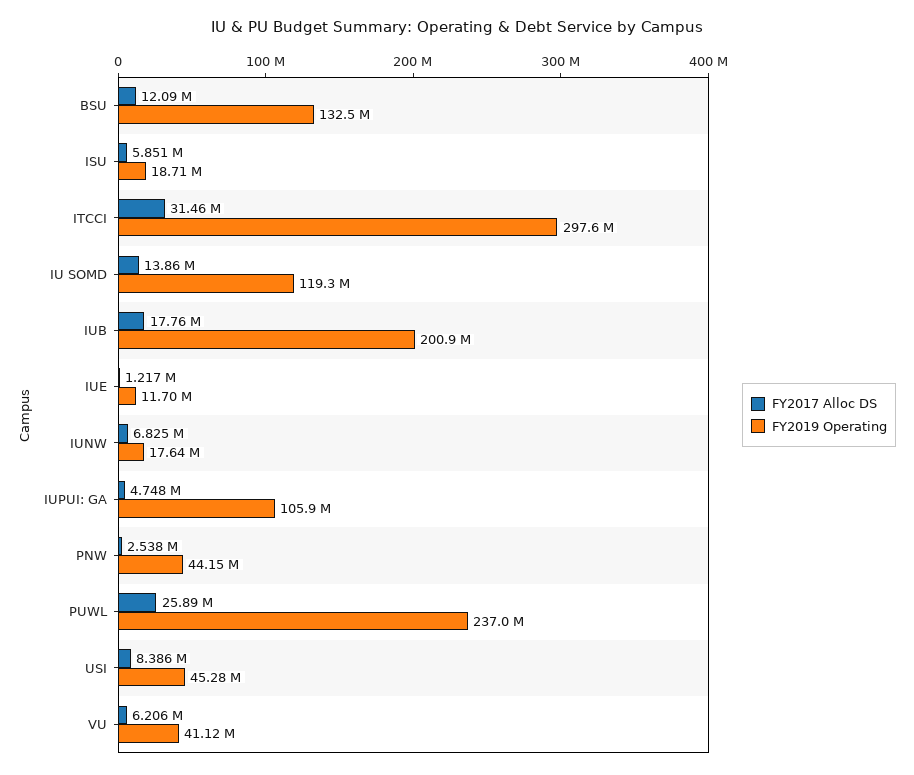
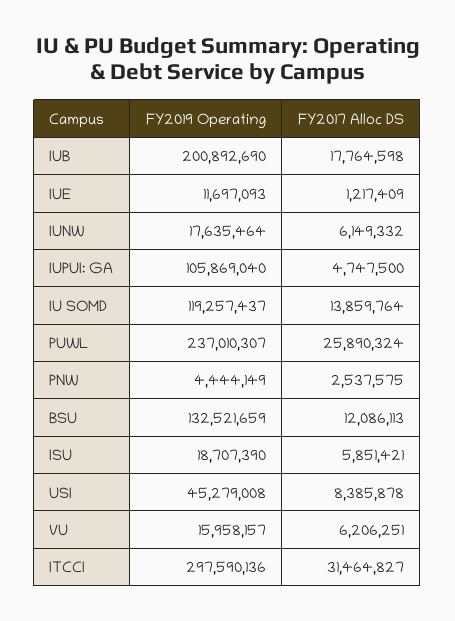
  {
    "FY2017 Alloc DS": {
      "BSU": 12086113,
      "ISU": 5851421,
      "ITCCI": 31464827,
      "IU SOMD": 13859764,
      "IUB": 17764598,
      "IUE": 1217409,
-     "IUNW": 6825000,
+     "IUNW": 6149332,
      "IUPUI: GA": 4747500,
      "PNW": 2537575,
      "PUWL": 25890324,
      "USI": 8385878,
      "VU": 6206251
    },
    "FY2019 Operating": {
      "BSU": 132521659,
      "ISU": 18707390,
      "ITCCI": 297590136,
      "IU SOMD": 119257437,
      "IUB": 200892690,
      "IUE": 11697093,
      "IUNW": 17635464,
      "IUPUI: GA": 105869040,
-     "PNW": 44150000,
+     "PNW": 4444149,
      "PUWL": 237010307,
      "USI": 45279008,
-     "VU": 41120000
+     "VU": 15958157
    }
  }

